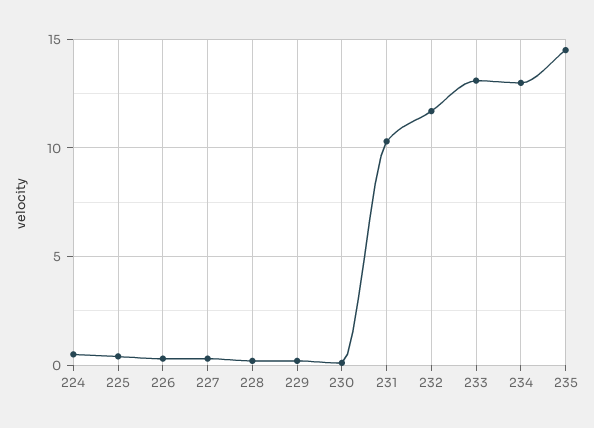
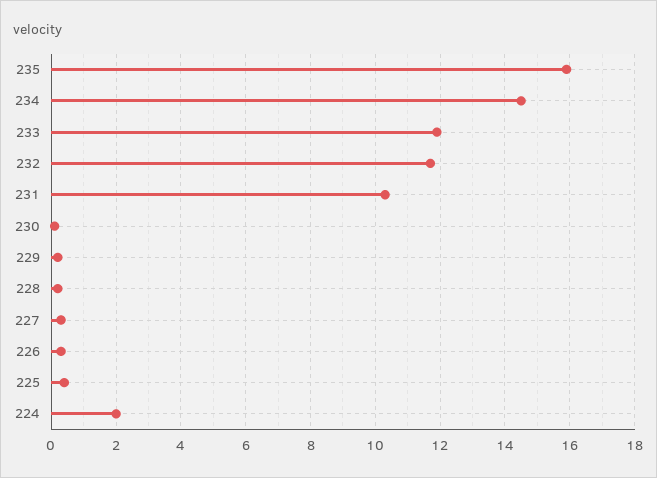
  {
-   "224": 0.5,
+   "224": 2,
    "225": 0.5,
    "226": 0.5,
    "227": 0.5,
    "228": 0,
    "229": 0,
    "230": 0,
    "231": 10.5,
    "232": 11.5,
-   "233": 13,
+   "233": 12,
-   "234": 13,
+   "234": 14.5,
-   "235": 14.5
+   "235": 16
  }

